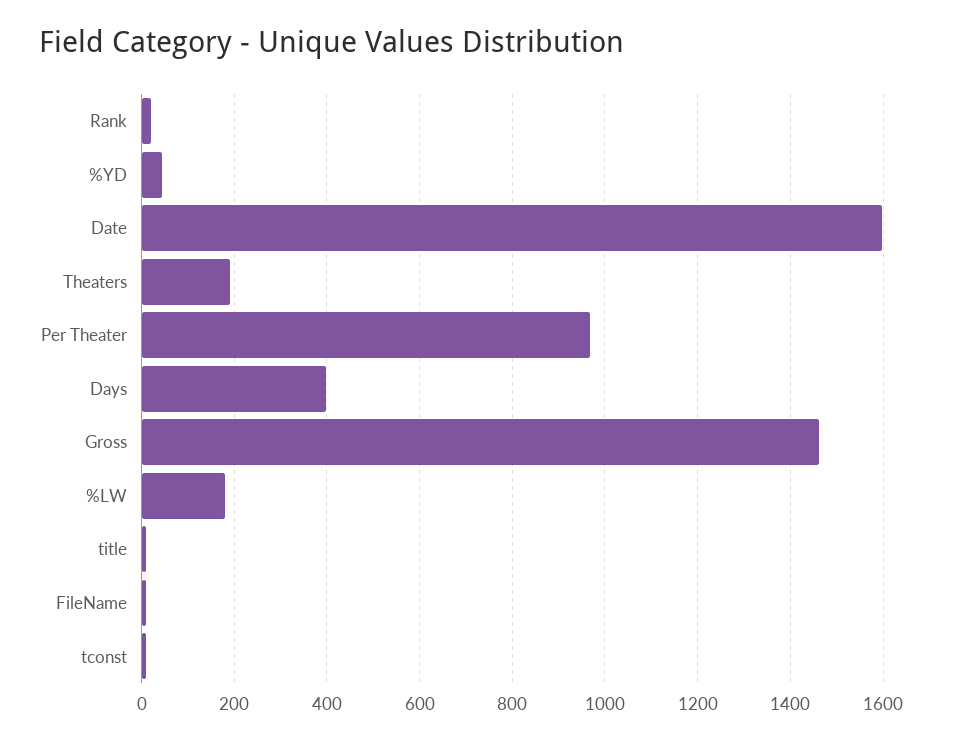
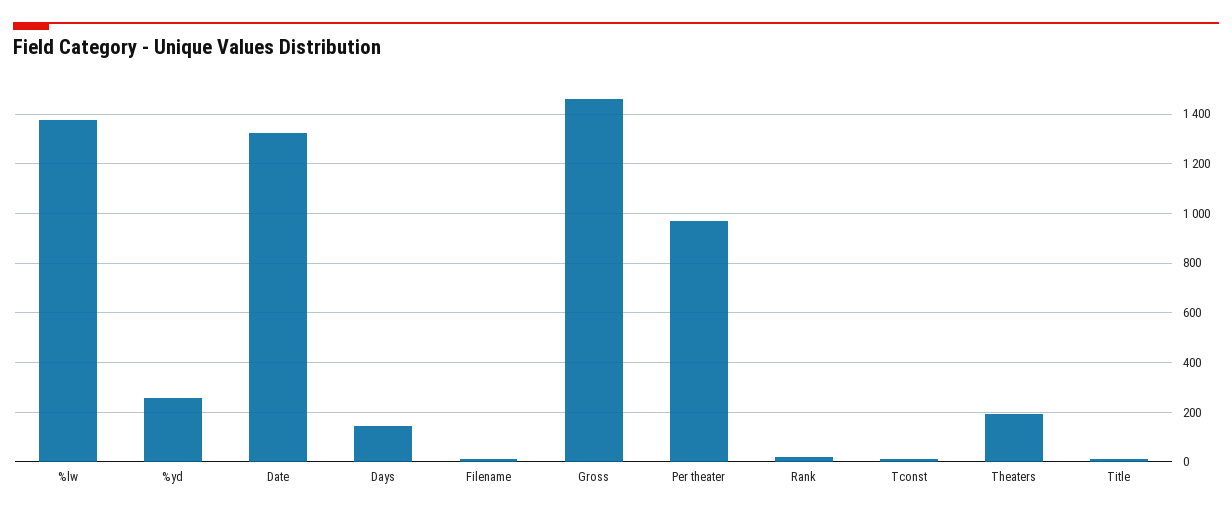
  {
    "Rank": 20,
-   "%YD": 40,
+   "%YD": 250,
-   "Date": 1600,
+   "Date": 1325,
    "Theaters": 200,
    "Per Theater": 960,
-   "Days": 400,
+   "Days": 150,
    "Gross": 1460,
-   "%LW": 180,
+   "%LW": 1375,
    "title": 0,
    "FileName": 0,
    "tconst": 0
  }

